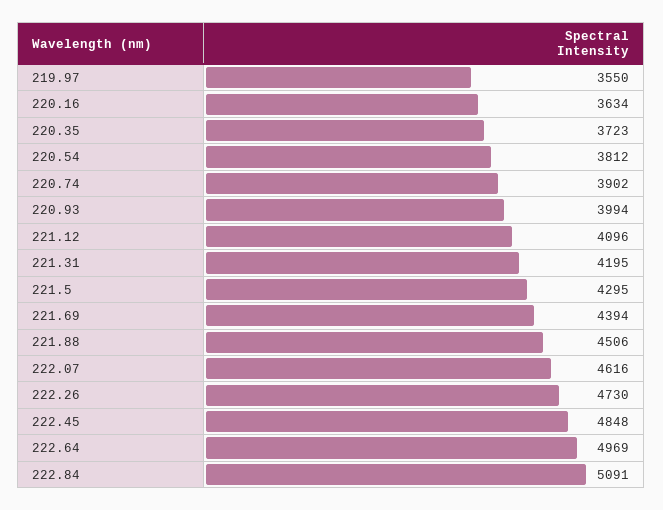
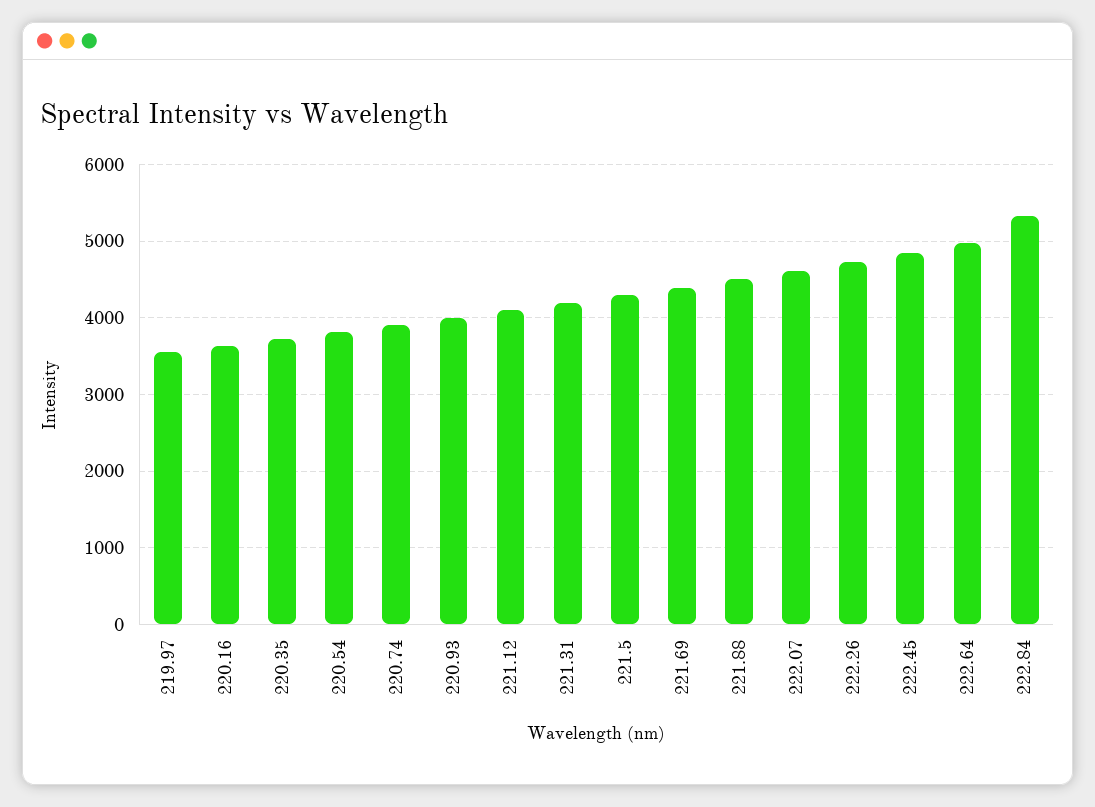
  {
    "219.97": 3550,
    "220.16": 3634,
    "220.35": 3723,
    "220.54": 3812,
    "220.74": 3902,
    "220.93": 3994,
    "221.12": 4096,
    "221.31": 4195,
    "221.5": 4295,
    "221.69": 4394,
    "221.88": 4506,
    "222.07": 4616,
    "222.26": 4730,
    "222.45": 4848,
    "222.64": 4969,
-   "222.84": 5091
+   "222.84": 5300
  }

